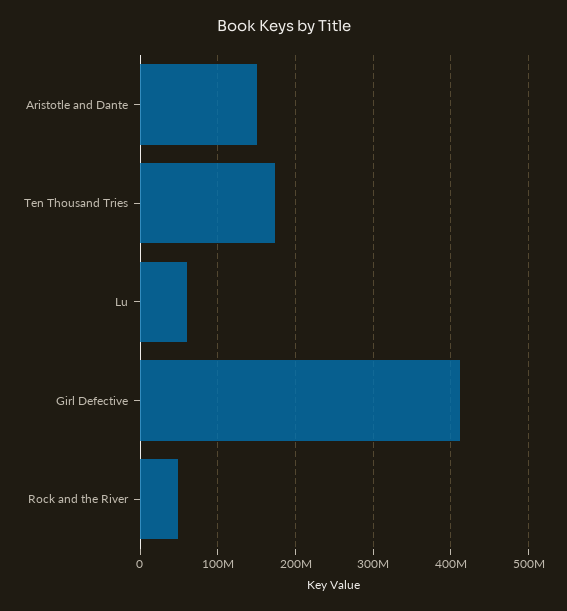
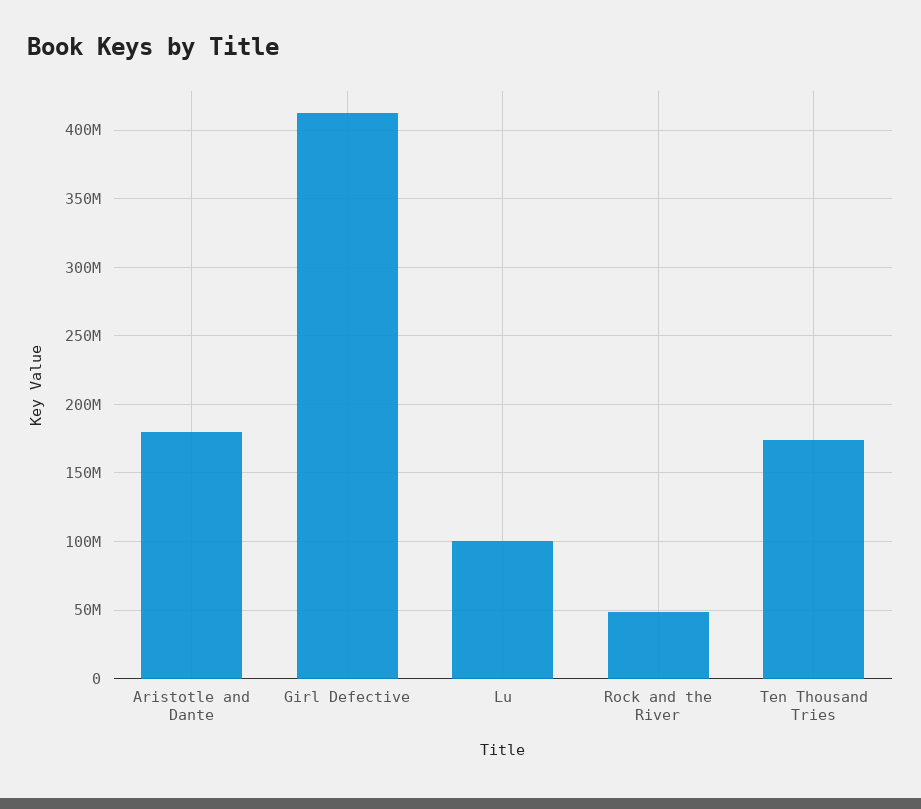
  {
-   "Aristotle and Dante": 150000000,
+   "Aristotle and Dante": 180000000,
    "Ten Thousand Tries": 175000000,
-   "Lu": 60000000,
+   "Lu": 100000000,
    "Girl Defective": 410000000,
    "Rock and the River": 50000000
  }

